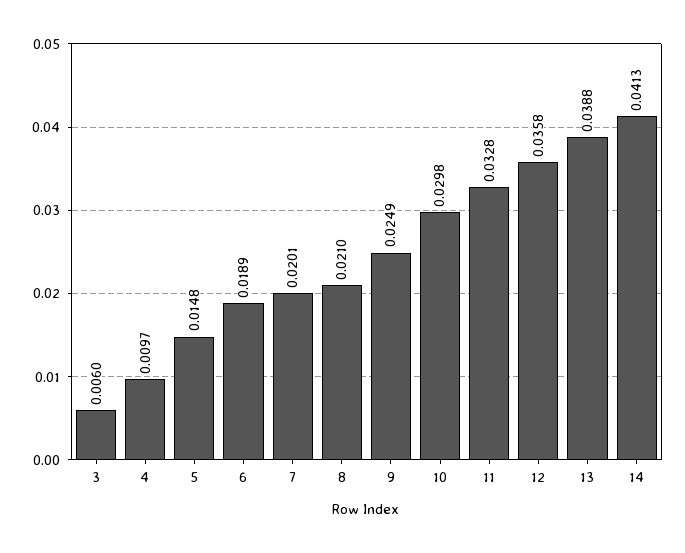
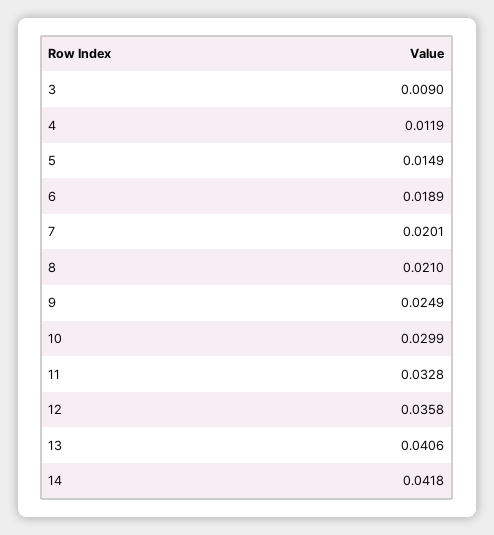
  {
-   "3": 0.006,
+   "3": 0.009,
-   "4": 0.0097,
+   "4": 0.0119,
-   "5": 0.0148,
+   "5": 0.0149,
    "6": 0.0189,
    "7": 0.0201,
    "8": 0.021,
    "9": 0.0249,
-   "10": 0.0298,
+   "10": 0.0299,
    "11": 0.0328,
    "12": 0.0358,
-   "13": 0.0388,
+   "13": 0.0406,
-   "14": 0.0413
+   "14": 0.0418
  }

